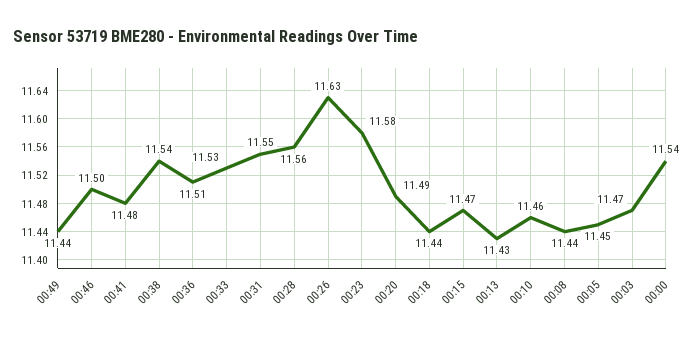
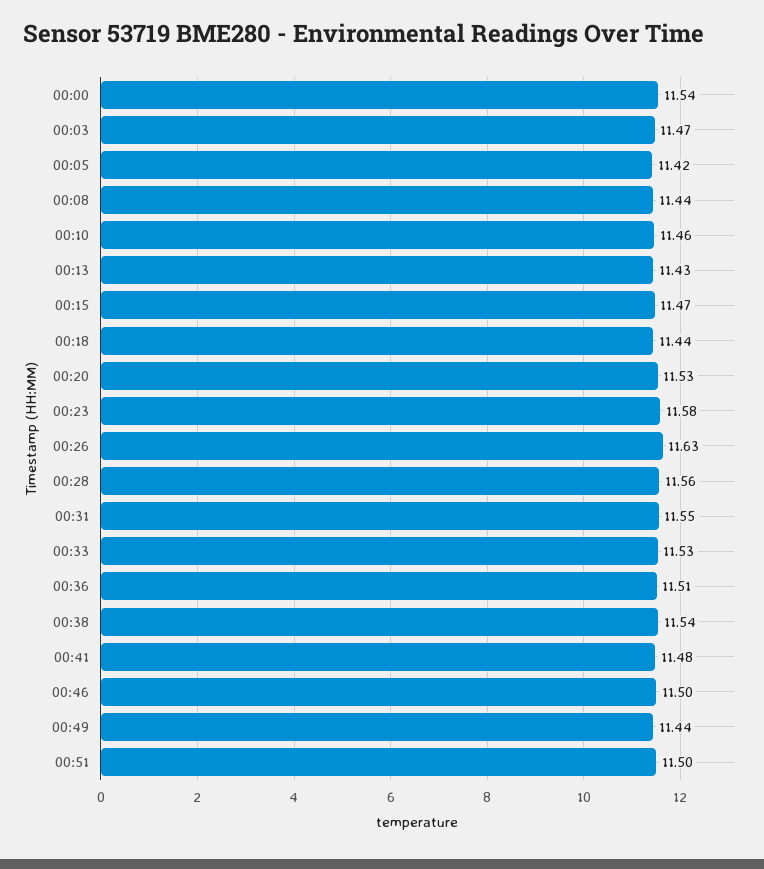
  {
    "00:49": 11.44,
    "00:46": 11.5,
    "00:41": 11.48,
    "00:38": 11.54,
    "00:36": 11.51,
    "00:33": 11.53,
    "00:31": 11.55,
    "00:28": 11.56,
    "00:26": 11.63,
    "00:23": 11.58,
-   "00:20": 11.49,
+   "00:20": 11.53,
    "00:18": 11.44,
    "00:15": 11.47,
    "00:13": 11.43,
    "00:10": 11.46,
    "00:08": 11.44,
-   "00:05": 11.45,
+   "00:05": 11.42,
    "00:03": 11.47,
-   "00:00": 11.54
+   "00:00": 11.54,
+   "00:51": 11.5
  }

